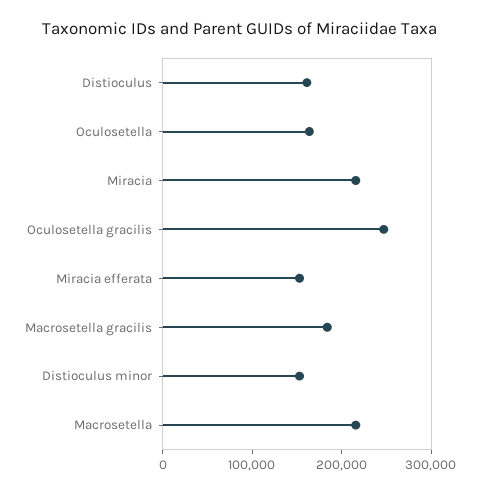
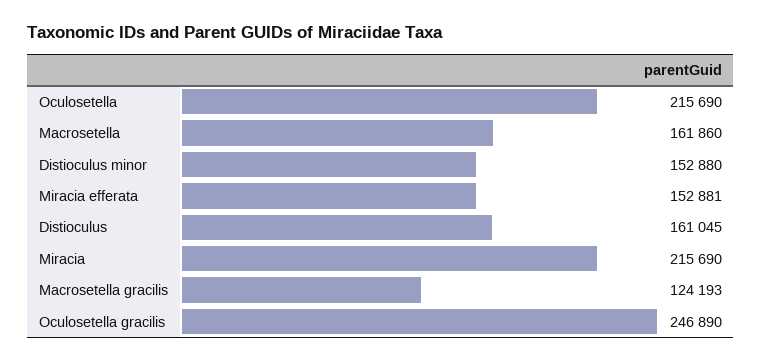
  {
    "Distioculus": 161045,
-   "Oculosetella": 160000,
+   "Oculosetella": 215690,
    "Miracia": 215690,
    "Oculosetella gracilis": 246890,
    "Miracia efferata": 152881,
-   "Macrosetella gracilis": 180000,
+   "Macrosetella gracilis": 124193,
    "Distioculus minor": 152880,
-   "Macrosetella": 220000
+   "Macrosetella": 161860
  }

